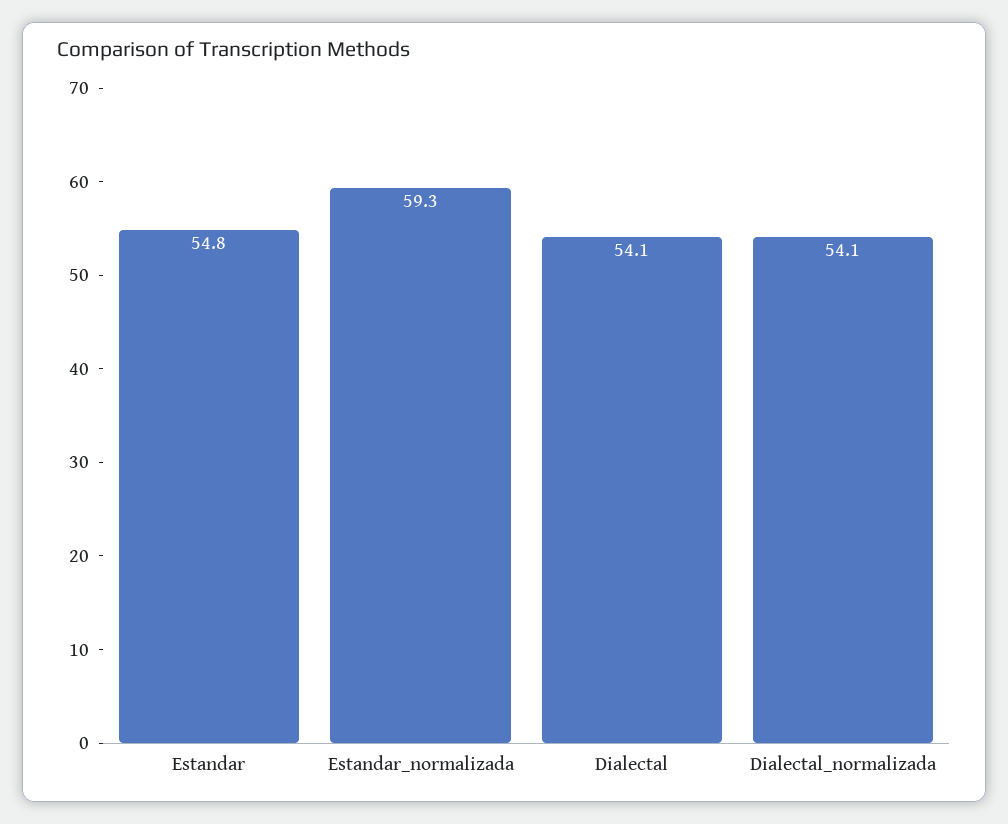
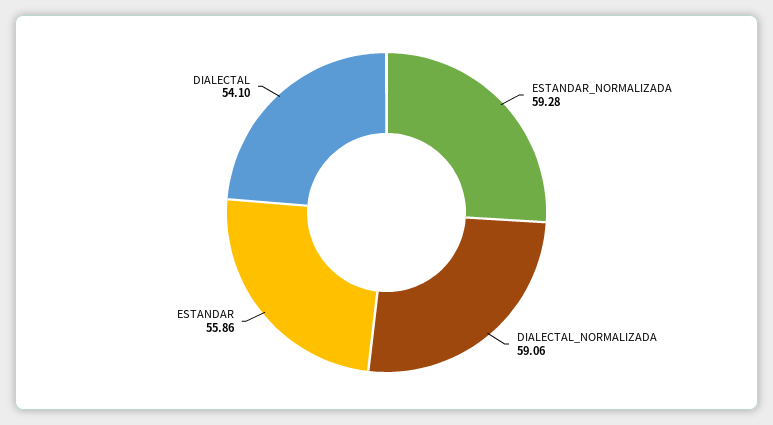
  {
-   "Estandar": 54.8,
+   "Estandar": 55.86,
    "Estandar_normalizada": 59.28,
    "Dialectal": 54.1,
-   "Dialectal_normalizada": 54.1
+   "Dialectal_normalizada": 59.06
  }

